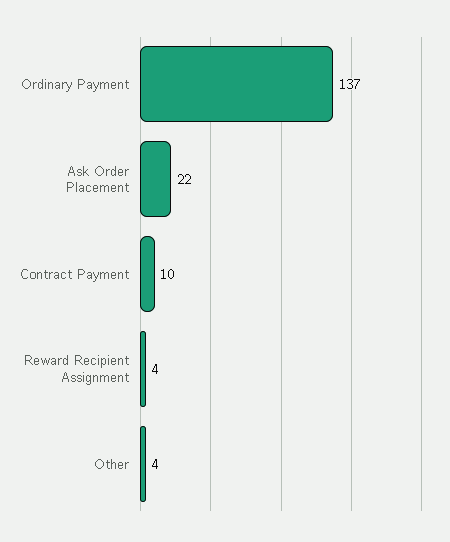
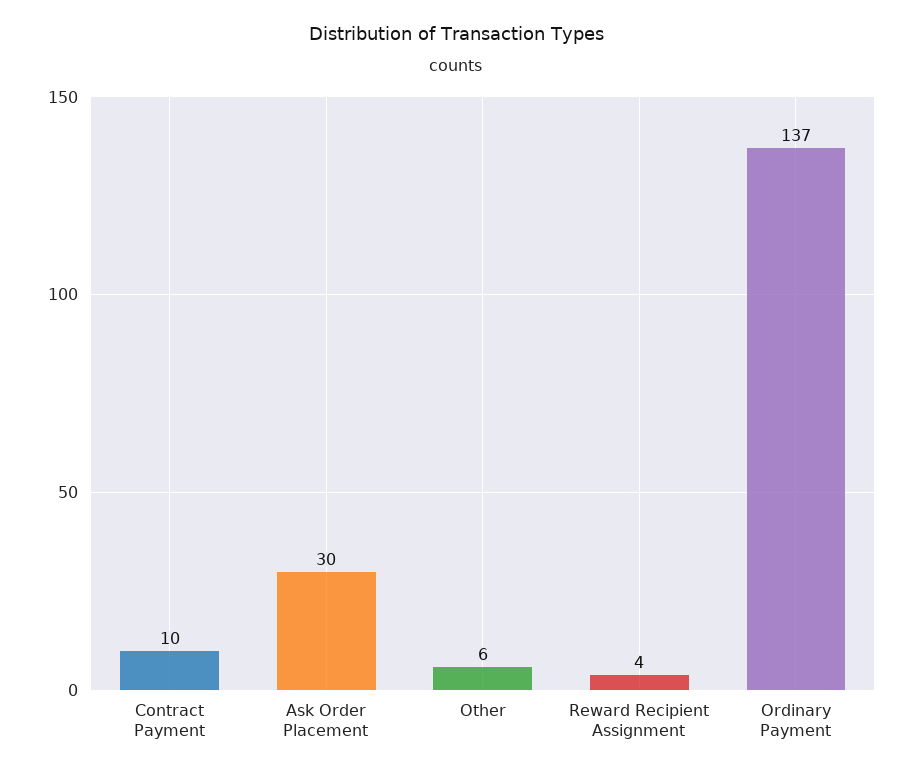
  {
    "Ordinary Payment": 137,
-   "Ask Order Placement": 22,
+   "Ask Order Placement": 30,
    "Contract Payment": 10,
    "Reward Recipient Assignment": 4,
-   "Other": 4
+   "Other": 6
  }

